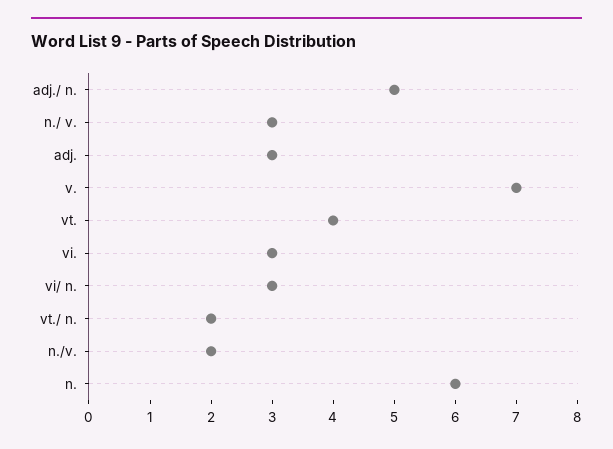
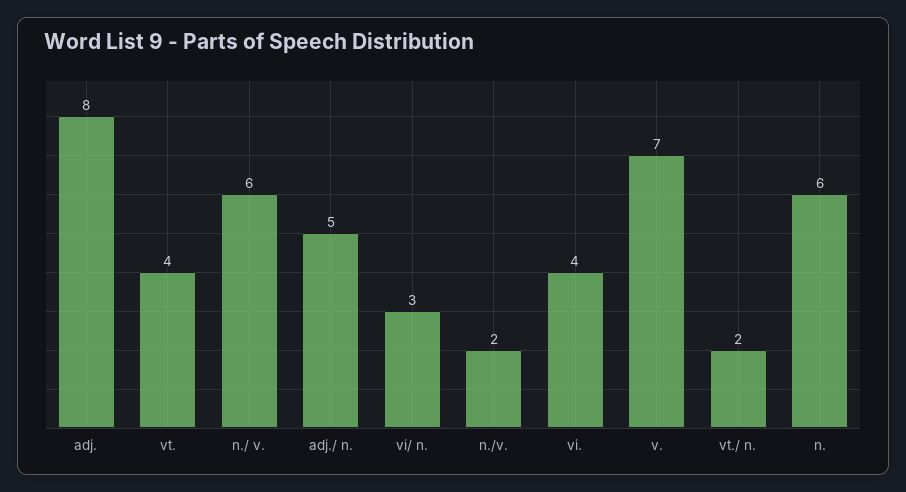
  {
    "adj./ n.": 5,
-   "n./ v.": 3,
+   "n./ v.": 6,
-   "adj.": 3,
+   "adj.": 8,
    "v.": 7,
    "vt.": 4,
-   "vi.": 3,
+   "vi.": 4,
    "vi/ n.": 3,
    "vt./ n.": 2,
    "n./v.": 2,
    "n.": 6
  }

